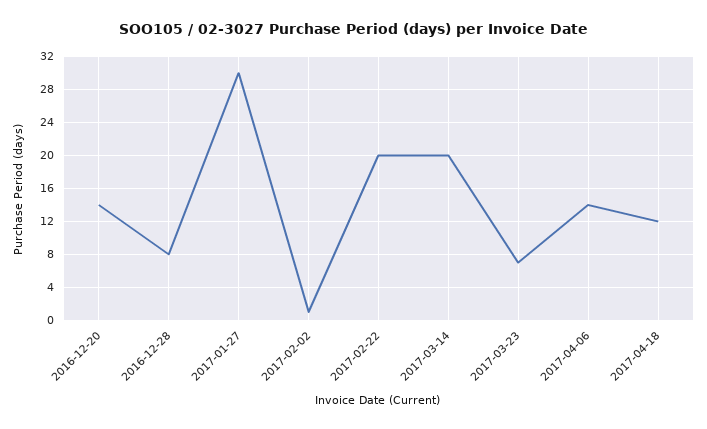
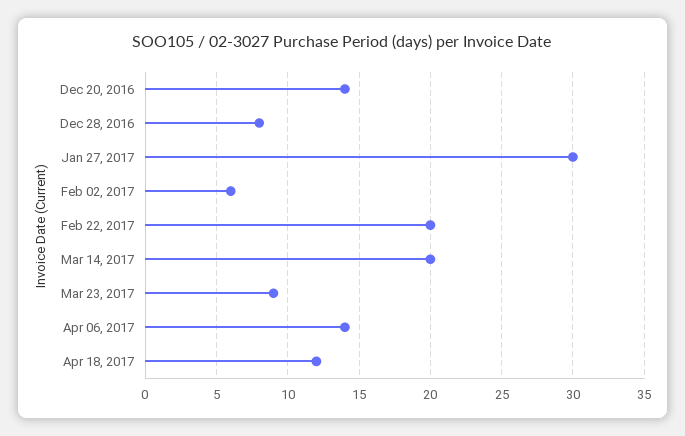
  {
    "2016-12-20": 14,
    "2016-12-28": 8,
    "2017-01-27": 30,
-   "2017-02-02": 1,
+   "2017-02-02": 6,
    "2017-02-22": 20,
    "2017-03-14": 20,
-   "2017-03-23": 7,
+   "2017-03-23": 9,
    "2017-04-06": 14,
    "2017-04-18": 12
  }

